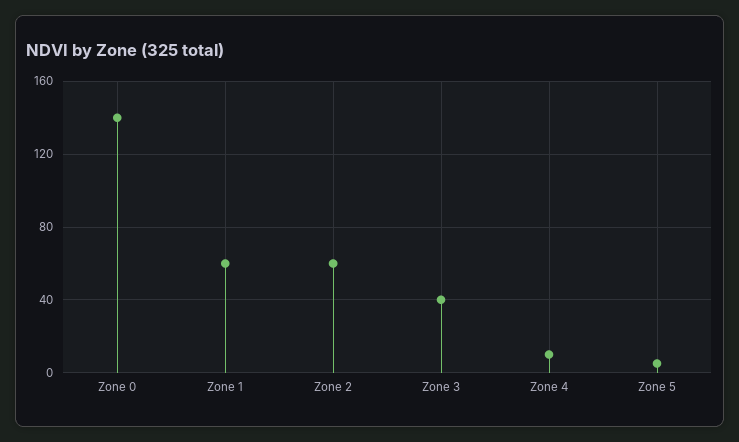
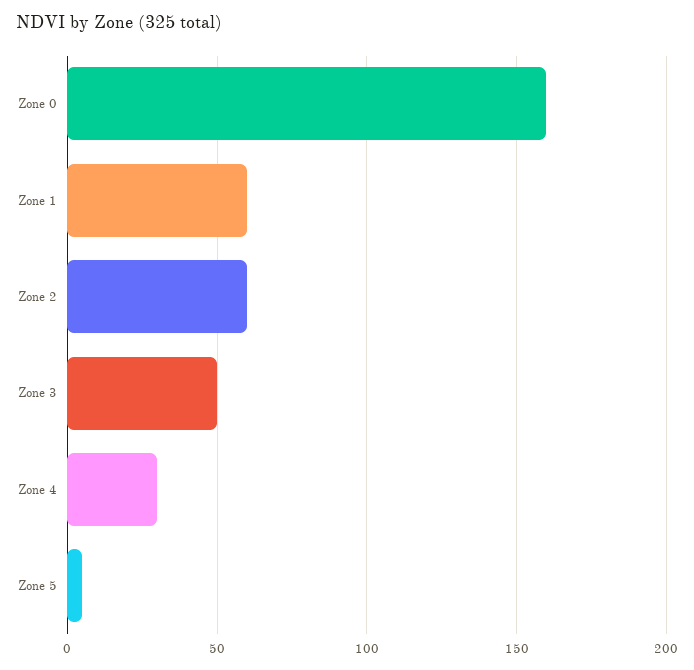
  {
-   "Zone 0": 140,
+   "Zone 0": 160,
    "Zone 1": 60,
    "Zone 2": 60,
-   "Zone 3": 40,
+   "Zone 3": 50,
-   "Zone 4": 10,
+   "Zone 4": 30,
    "Zone 5": 5
  }

